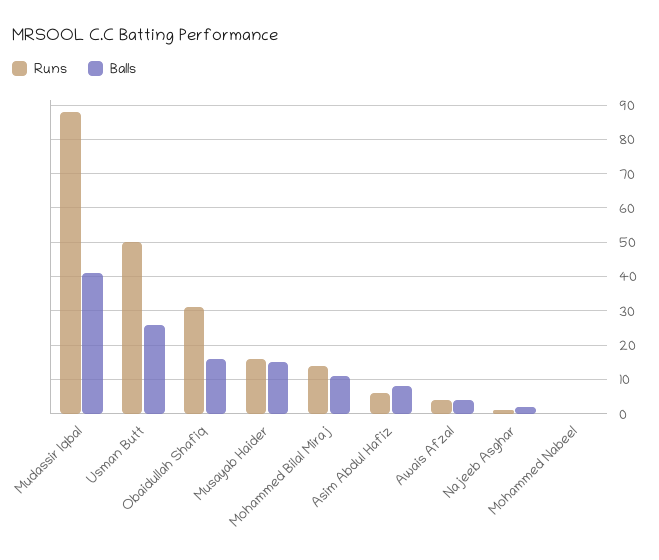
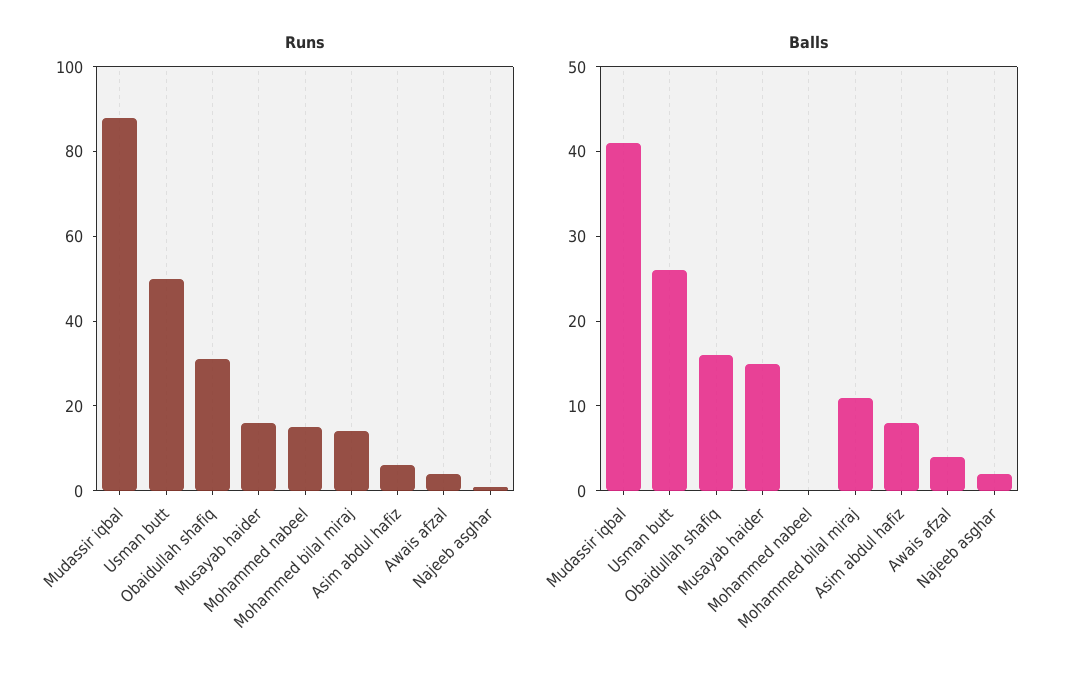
  {
    "Runs": {
      "Mudassir Iqbal": 90,
      "Usman Butt": 50,
      "Obaidullah Shafiq": 30,
      "Musayab Haider": 15,
      "Mohammed Bilal Miraj": 15,
      "Asim Abdul Hafiz": 5,
      "Awais Afzal": 5,
      "Najeeb Asghar": 0,
-     "Mohammed Nabeel": 0
+     "Mohammed Nabeel": 15
    },
    "Balls": {
      "Mudassir Iqbal": 41,
      "Usman Butt": 26,
      "Obaidullah Shafiq": 16,
      "Musayab Haider": 15,
      "Mohammed Bilal Miraj": 11,
      "Asim Abdul Hafiz": 8,
      "Awais Afzal": 4,
      "Najeeb Asghar": 2,
      "Mohammed Nabeel": 0
    }
  }

